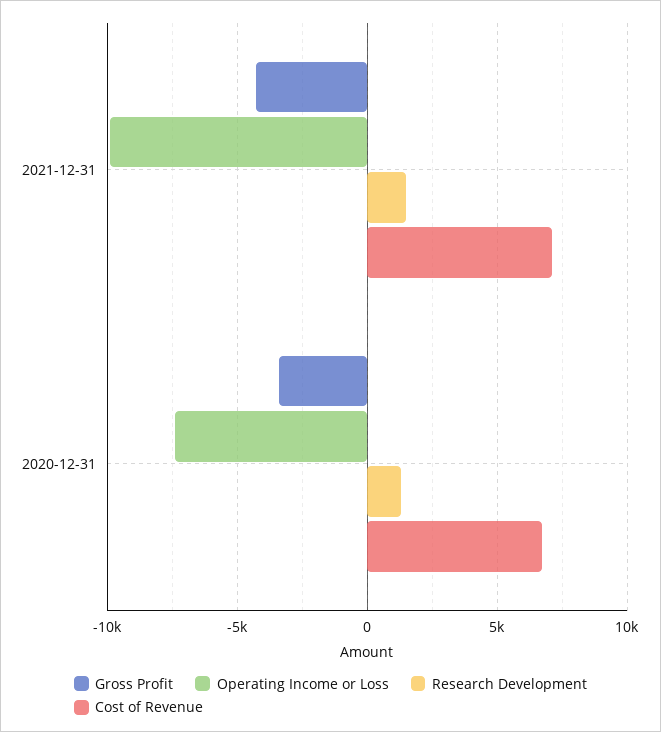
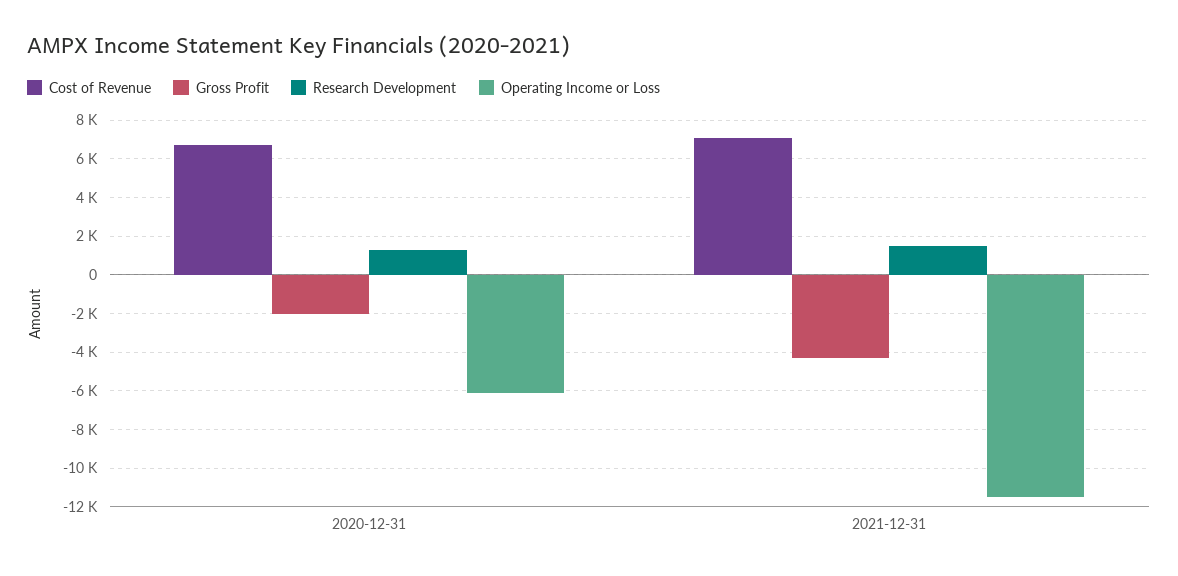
  {
    "Gross Profit": {
      "2021-12-31": -4500,
-     "2020-12-31": -3500
+     "2020-12-31": -2000
    },
    "Operating Income or Loss": {
-     "2021-12-31": -10000,
+     "2021-12-31": -11500,
-     "2020-12-31": -7500
+     "2020-12-31": -6000
    },
    "Research Development": {
      "2021-12-31": 1500,
      "2020-12-31": 1500
    },
    "Cost of Revenue": {
      "2021-12-31": 7000,
      "2020-12-31": 6500
    }
  }

